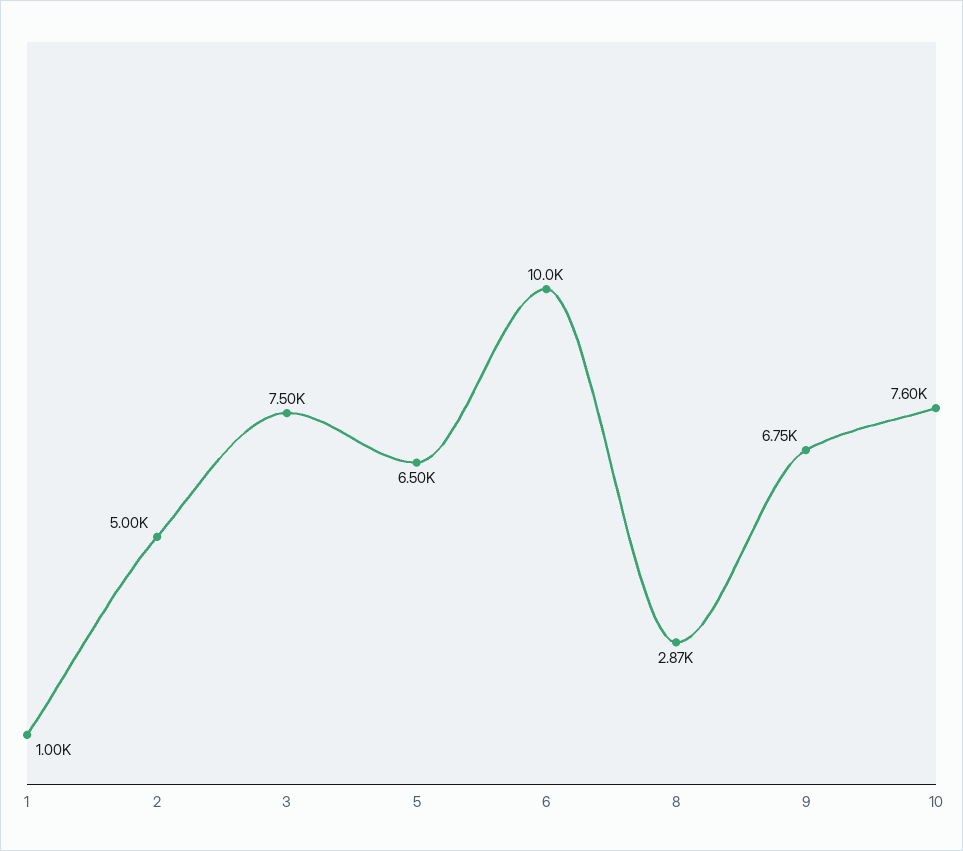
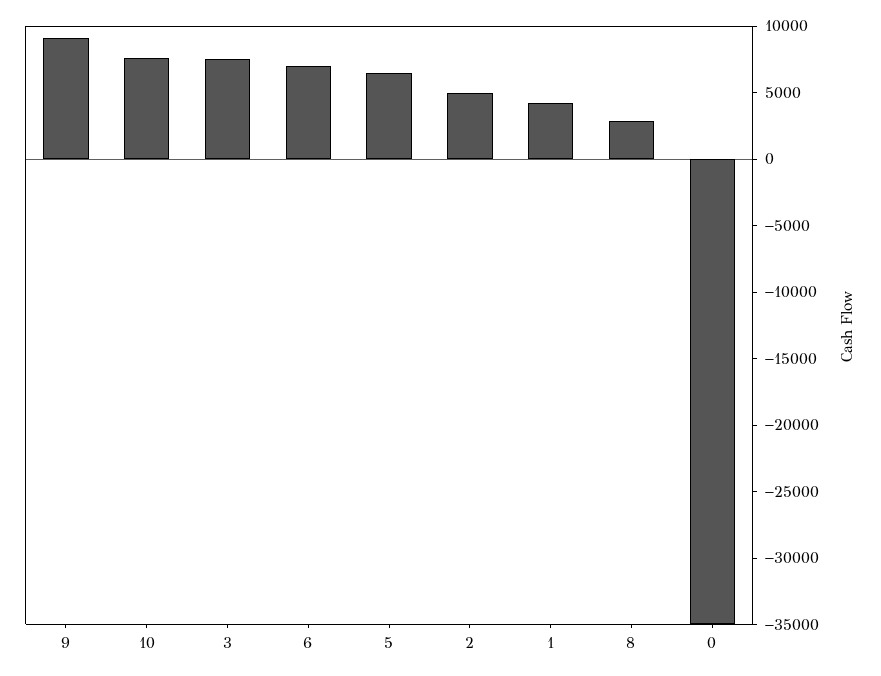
  {
-   "1": 1000,
+   "1": 4000,
    "2": 5000,
    "3": 7500,
    "5": 6500,
-   "6": 10000,
+   "6": 7000,
    "8": 2870,
-   "9": 6750,
+   "9": 9000,
-   "10": 7600
+   "10": 7600,
+   "0": -35000
  }

